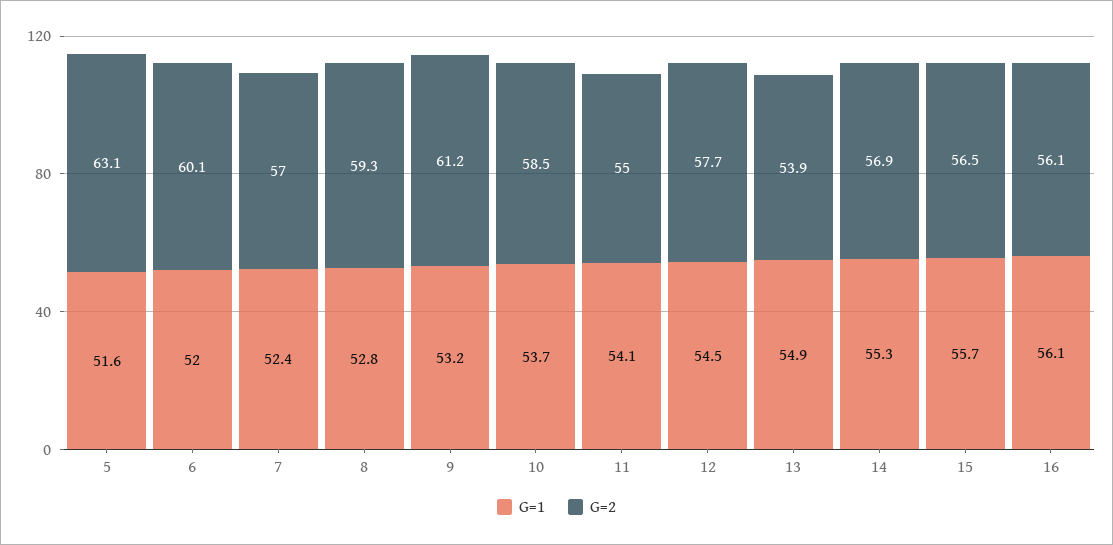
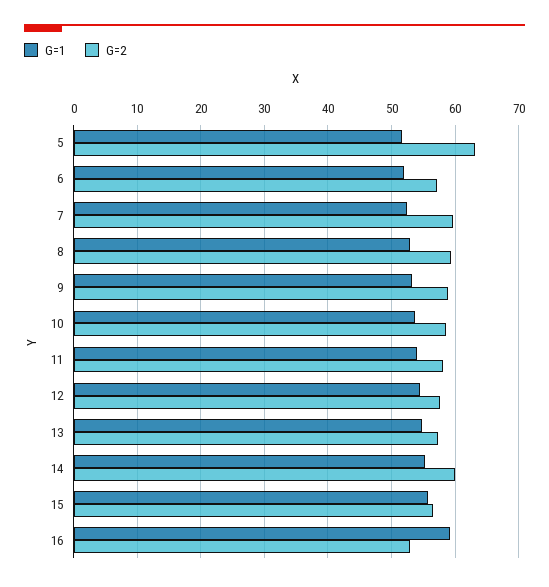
  {
    "G=1": {
      "5": 51.6,
      "6": 52,
      "7": 52.4,
      "8": 52.8,
      "9": 53.2,
      "10": 53.7,
      "11": 54.1,
      "12": 54.5,
      "13": 54.9,
      "14": 55.3,
      "15": 55.7,
-     "16": 56.1
+     "16": 59
    },
    "G=2": {
      "5": 63.1,
-     "6": 60.1,
+     "6": 57,
-     "7": 57,
+     "7": 60,
      "8": 59.3,
-     "9": 61.2,
+     "9": 59,
      "10": 58.5,
-     "11": 55,
+     "11": 58,
      "12": 57.7,
-     "13": 53.9,
+     "13": 57,
-     "14": 56.9,
+     "14": 60,
      "15": 56.5,
-     "16": 56.1
+     "16": 53
    }
  }

